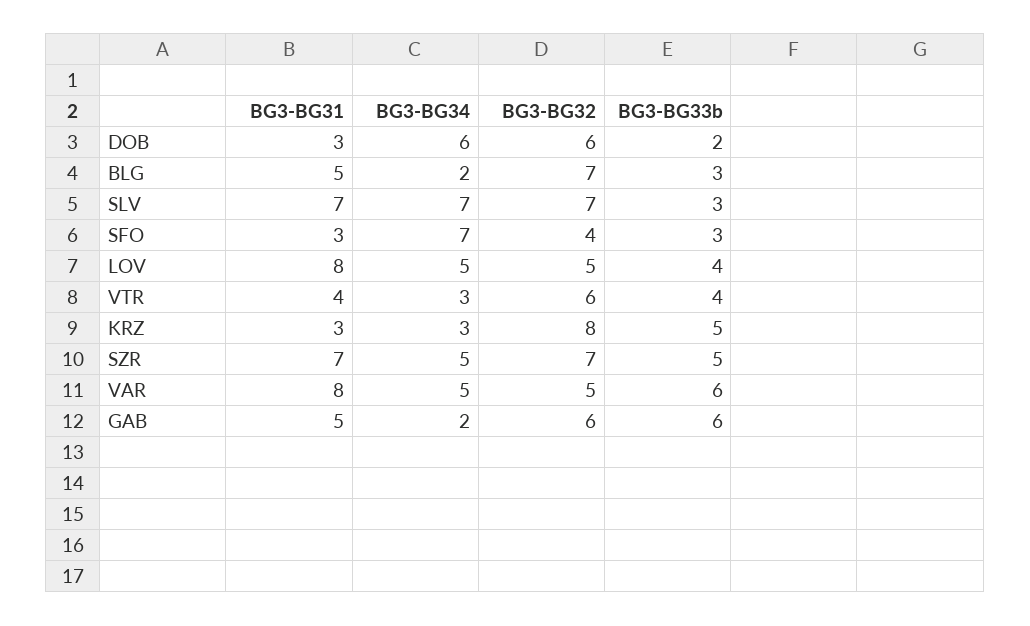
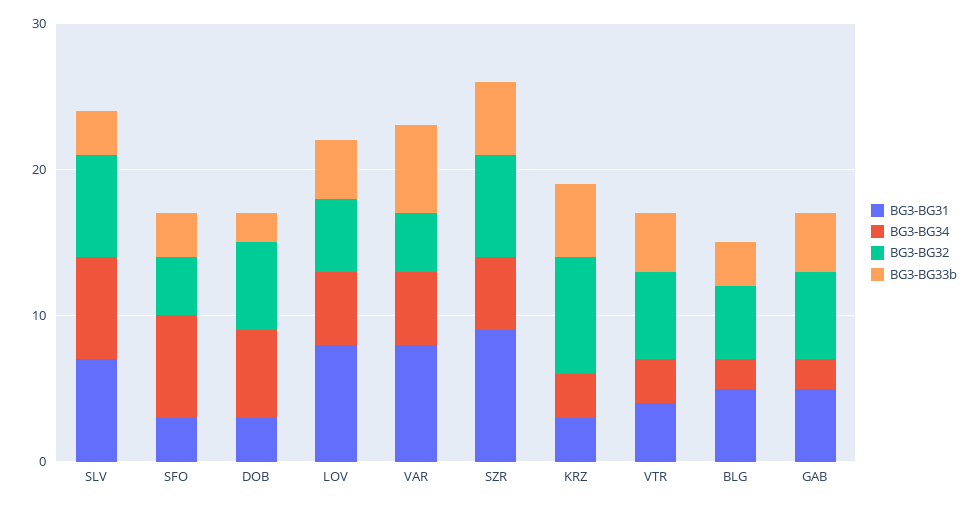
  {
    "BG3-BG31": {
      "DOB": 3,
      "BLG": 5,
      "SLV": 7,
      "SFO": 3,
      "LOV": 8,
      "VTR": 4,
      "KRZ": 3,
-     "SZR": 7,
+     "SZR": 9,
      "VAR": 8,
      "GAB": 5
    },
    "BG3-BG34": {
      "DOB": 6,
      "BLG": 2,
      "SLV": 7,
      "SFO": 7,
      "LOV": 5,
      "VTR": 3,
      "KRZ": 3,
      "SZR": 5,
      "VAR": 5,
      "GAB": 2
    },
    "BG3-BG32": {
      "DOB": 6,
-     "BLG": 7,
+     "BLG": 5,
      "SLV": 7,
      "SFO": 4,
      "LOV": 5,
      "VTR": 6,
      "KRZ": 8,
      "SZR": 7,
-     "VAR": 5,
+     "VAR": 4,
      "GAB": 6
    },
    "BG3-BG33b": {
      "DOB": 2,
      "BLG": 3,
      "SLV": 3,
      "SFO": 3,
      "LOV": 4,
      "VTR": 4,
      "KRZ": 5,
      "SZR": 5,
      "VAR": 6,
-     "GAB": 6
+     "GAB": 4
    }
  }

